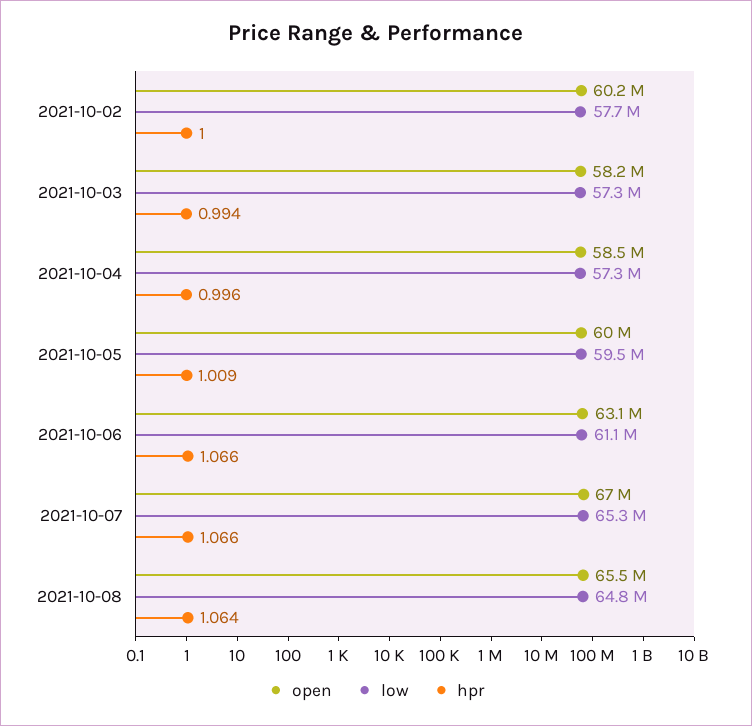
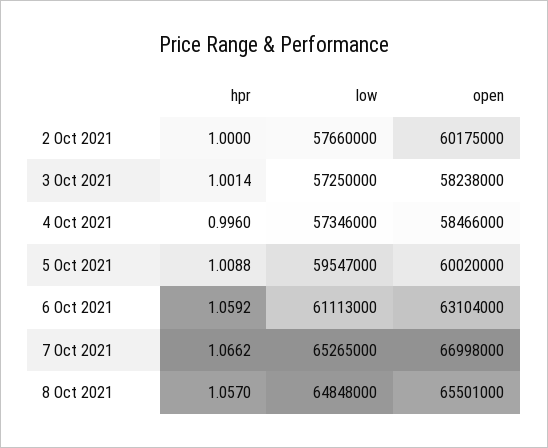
  {
    "open": {
      "2021-10-02": 60175000,
      "2021-10-03": 58238000,
      "2021-10-04": 58466000,
      "2021-10-05": 60020000,
      "2021-10-06": 63104000,
      "2021-10-07": 66998000,
      "2021-10-08": 65501000
    },
    "low": {
      "2021-10-02": 57660000,
      "2021-10-03": 57250000,
      "2021-10-04": 57346000,
      "2021-10-05": 59547000,
      "2021-10-06": 61113000,
      "2021-10-07": 65265000,
      "2021-10-08": 64848000
    },
    "hpr": {
      "2021-10-02": 1,
-     "2021-10-03": 0.994,
+     "2021-10-03": 1.0014,
      "2021-10-04": 0.996,
      "2021-10-05": 1.0088,
-     "2021-10-06": 1.066,
+     "2021-10-06": 1.0592,
      "2021-10-07": 1.0662,
-     "2021-10-08": 1.064
+     "2021-10-08": 1.057
    }
  }

